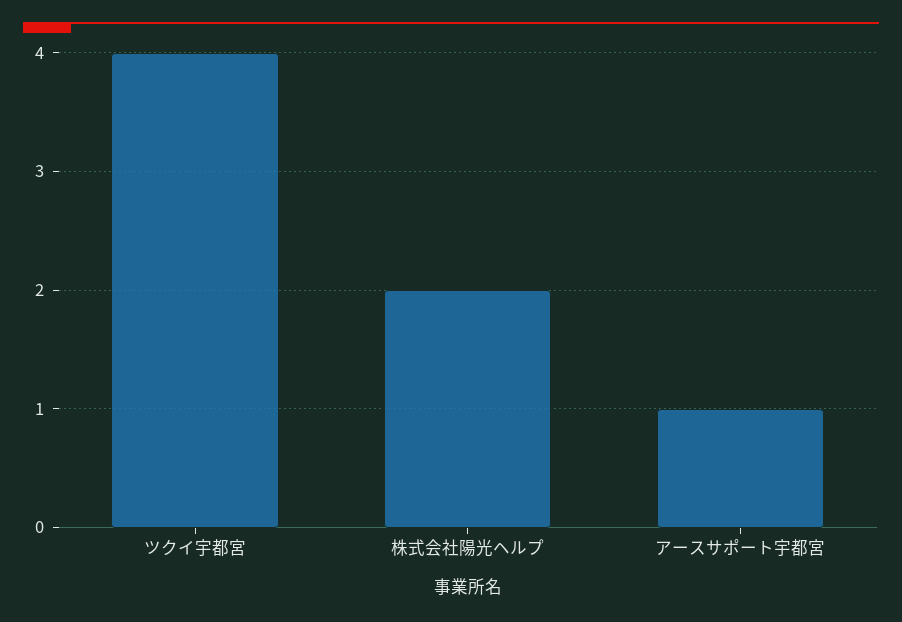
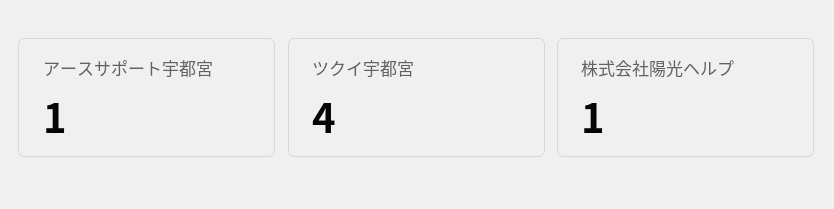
  {
    "ツクイ宇都宮": 4,
-   "株式会社陽光ヘルプ": 2,
+   "株式会社陽光ヘルプ": 1,
    "アースサポート宇都宮": 1
  }

